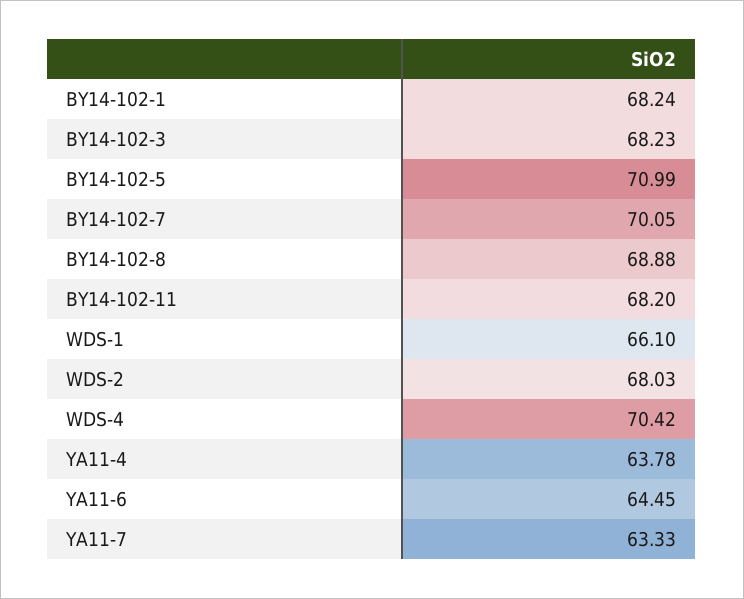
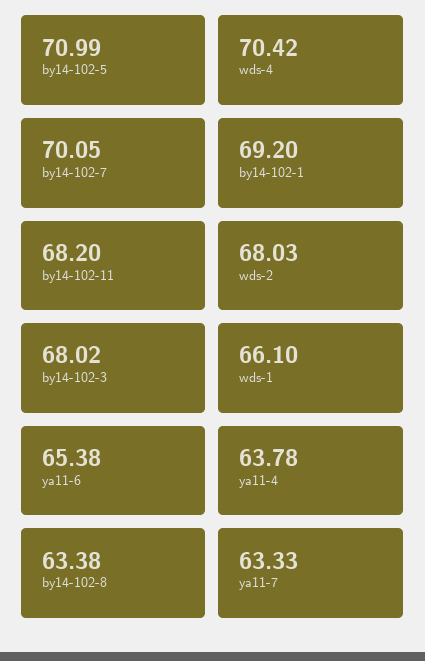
  {
-   "BY14-102-1": 68.24,
+   "BY14-102-1": 69.2,
-   "BY14-102-3": 68.23,
+   "BY14-102-3": 68.02,
    "BY14-102-5": 70.99,
    "BY14-102-7": 70.05,
-   "BY14-102-8": 68.88,
+   "BY14-102-8": 63.38,
    "BY14-102-11": 68.2,
    "WDS-1": 66.1,
    "WDS-2": 68.03,
    "WDS-4": 70.42,
    "YA11-4": 63.78,
-   "YA11-6": 64.45,
+   "YA11-6": 65.38,
    "YA11-7": 63.33
  }

